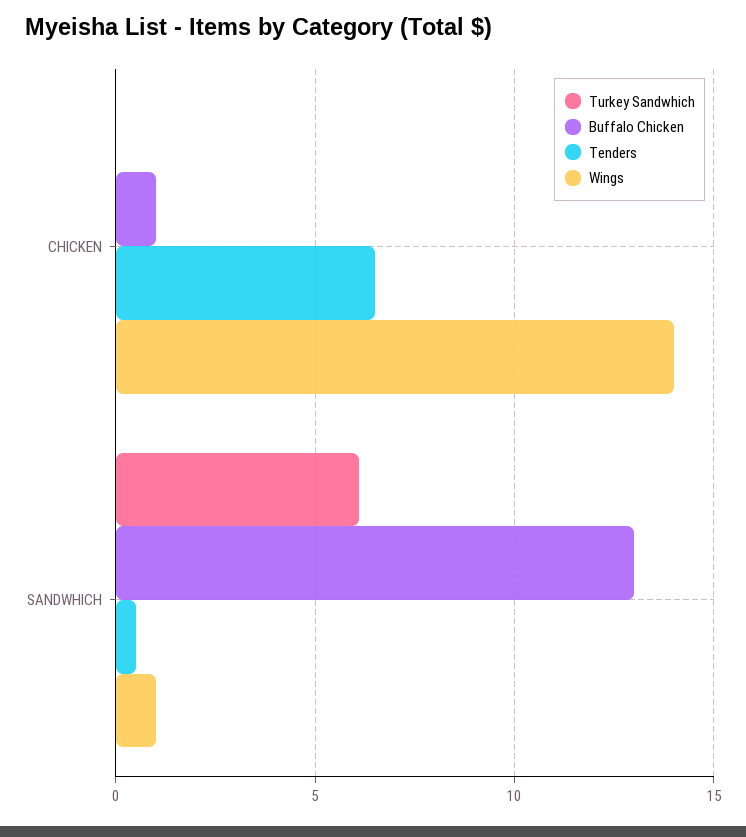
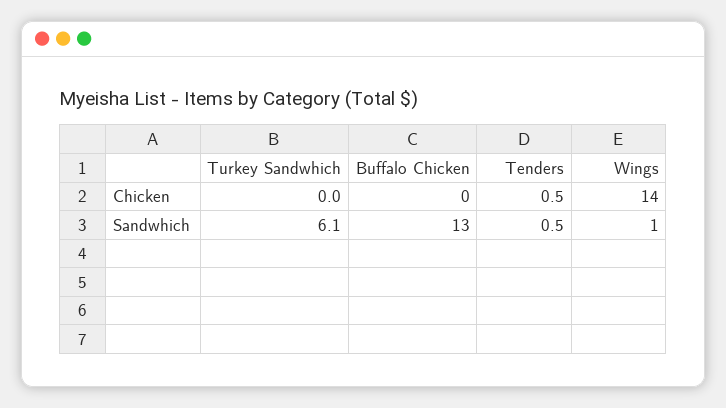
  {
    "Turkey Sandwhich": {
      "CHICKEN": 0,
      "SANDWHICH": 6.1
    },
    "Buffalo Chicken": {
-     "CHICKEN": 1,
+     "CHICKEN": 0,
      "SANDWHICH": 13
    },
    "Tenders": {
-     "CHICKEN": 6.5,
+     "CHICKEN": 0.5,
      "SANDWHICH": 0.5
    },
    "Wings": {
      "CHICKEN": 14,
      "SANDWHICH": 1
    }
  }

